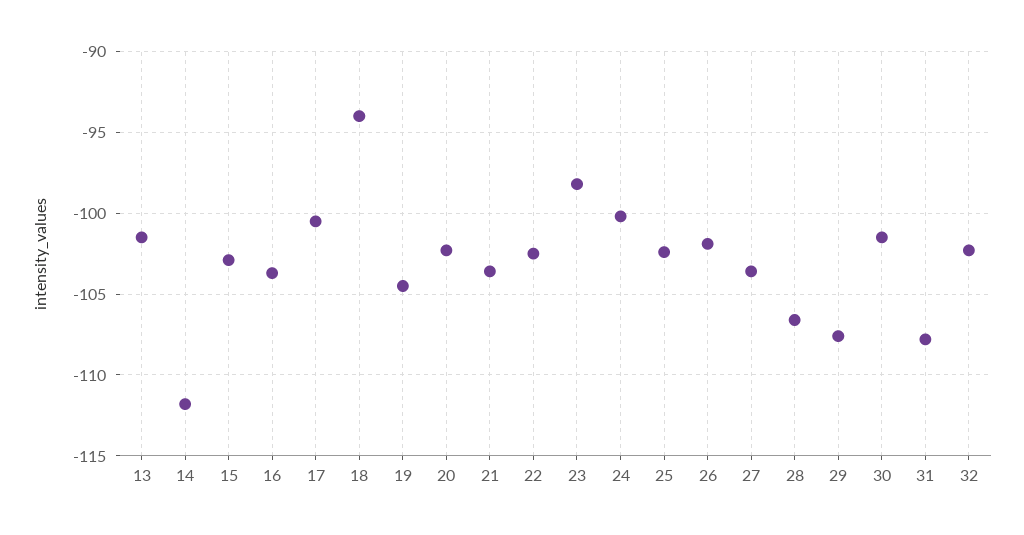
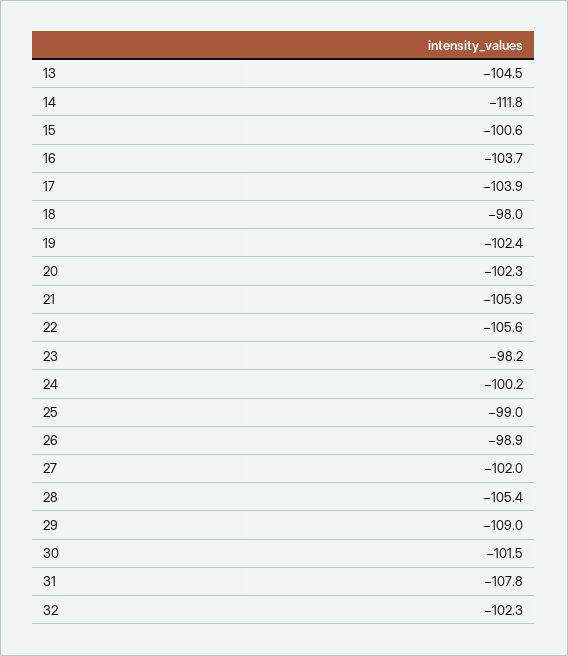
  {
-   "13": -101.5,
+   "13": -104.5,
    "14": -111.8,
-   "15": -103,
+   "15": -100.6,
    "16": -103.7,
-   "17": -100.5,
+   "17": -103.9,
-   "18": -94,
+   "18": -98,
-   "19": -104.5,
+   "19": -102.4,
    "20": -102.3,
-   "21": -103.5,
+   "21": -105.9,
-   "22": -102.5,
+   "22": -105.6,
    "23": -98.2,
    "24": -100.2,
-   "25": -102.5,
+   "25": -99,
-   "26": -102,
+   "26": -98.9,
-   "27": -103.5,
+   "27": -102,
-   "28": -106.5,
+   "28": -105.4,
-   "29": -107.5,
+   "29": -109,
    "30": -101.5,
    "31": -107.8,
    "32": -102.3
  }

